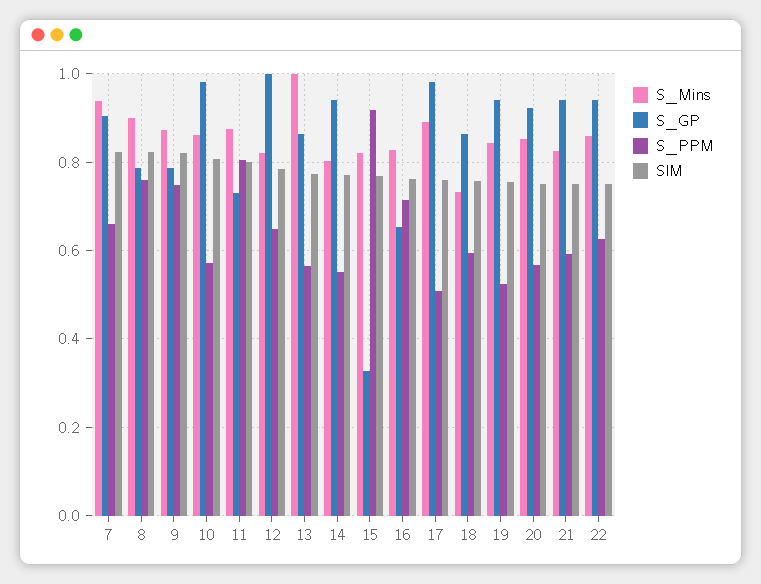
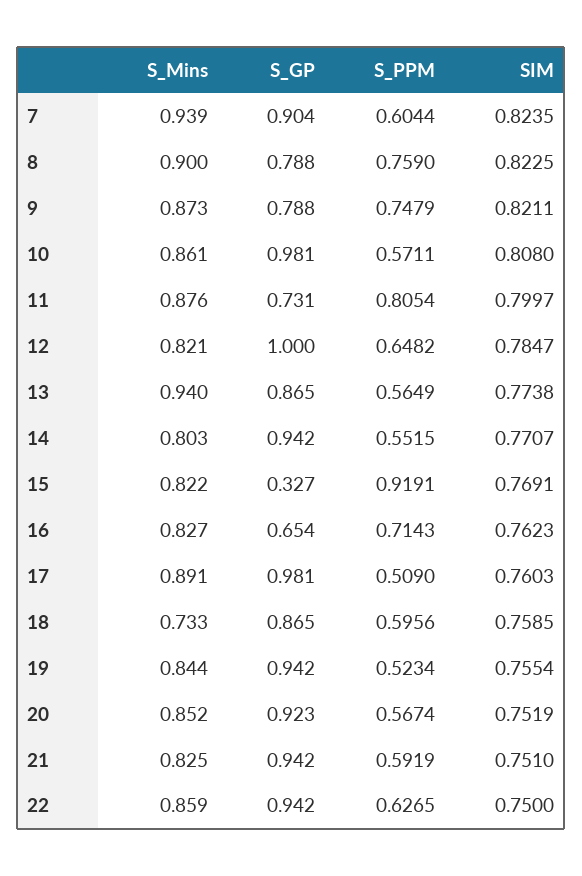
  {
    "S_Mins": {
      "7": 0.939,
      "8": 0.9,
      "9": 0.873,
      "10": 0.861,
      "11": 0.876,
      "12": 0.821,
-     "13": 1,
+     "13": 0.94,
      "14": 0.803,
      "15": 0.822,
      "16": 0.827,
      "17": 0.891,
      "18": 0.733,
      "19": 0.844,
      "20": 0.852,
      "21": 0.825,
      "22": 0.859
    },
    "S_GP": {
      "7": 0.904,
      "8": 0.788,
      "9": 0.788,
      "10": 0.981,
      "11": 0.731,
      "12": 1,
      "13": 0.865,
      "14": 0.942,
      "15": 0.327,
      "16": 0.654,
      "17": 0.981,
      "18": 0.865,
      "19": 0.942,
      "20": 0.923,
      "21": 0.942,
      "22": 0.942
    },
    "S_PPM": {
-     "7": 0.66,
+     "7": 0.6044,
      "8": 0.759,
      "9": 0.7479,
      "10": 0.5711,
      "11": 0.8054,
      "12": 0.6482,
      "13": 0.5649,
      "14": 0.5515,
      "15": 0.9191,
      "16": 0.7143,
      "17": 0.509,
      "18": 0.5956,
      "19": 0.5234,
      "20": 0.5674,
      "21": 0.5919,
      "22": 0.6265
    },
    "SIM": {
      "7": 0.8235,
      "8": 0.8225,
      "9": 0.8211,
      "10": 0.808,
      "11": 0.7997,
      "12": 0.7847,
      "13": 0.7738,
      "14": 0.7707,
      "15": 0.7691,
      "16": 0.7623,
      "17": 0.7603,
      "18": 0.7585,
      "19": 0.7554,
      "20": 0.7519,
      "21": 0.751,
      "22": 0.75
    }
  }

